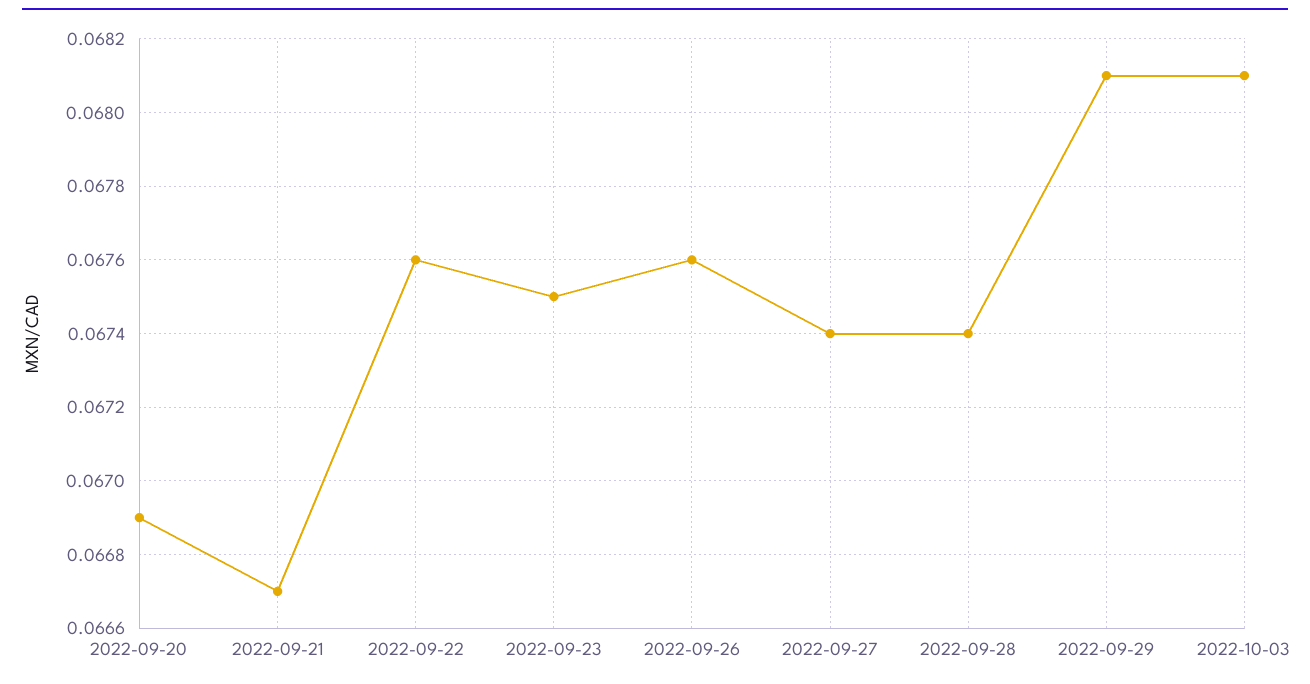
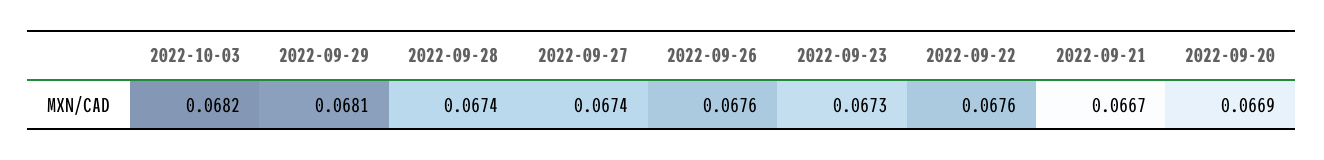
  {
    "2022-09-20": 0.0669,
    "2022-09-21": 0.0667,
    "2022-09-22": 0.0676,
-   "2022-09-23": 0.0675,
+   "2022-09-23": 0.0673,
    "2022-09-26": 0.0676,
    "2022-09-27": 0.0674,
    "2022-09-28": 0.0674,
    "2022-09-29": 0.0681,
-   "2022-10-03": 0.0681
+   "2022-10-03": 0.0682
  }

